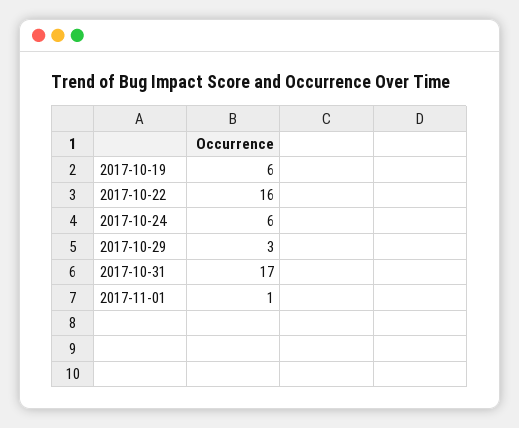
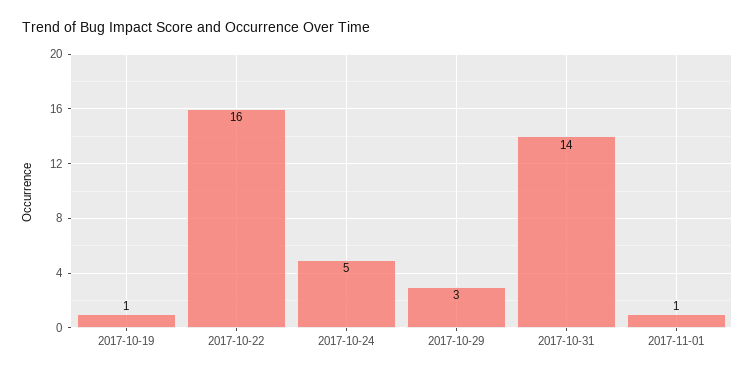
  {
-   "2017-10-19": 6,
+   "2017-10-19": 1,
    "2017-10-22": 16,
-   "2017-10-24": 6,
+   "2017-10-24": 5,
    "2017-10-29": 3,
-   "2017-10-31": 17,
+   "2017-10-31": 14,
    "2017-11-01": 1
  }

